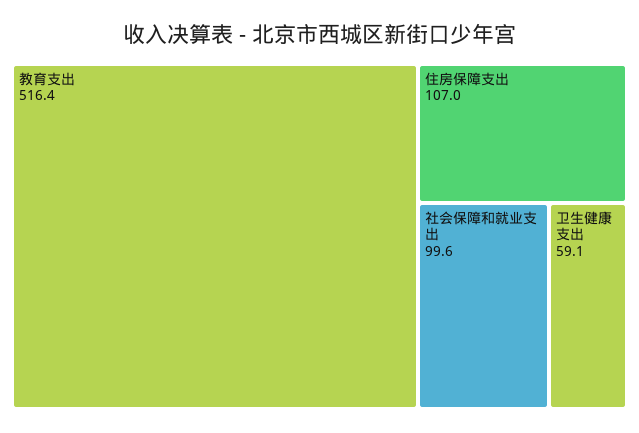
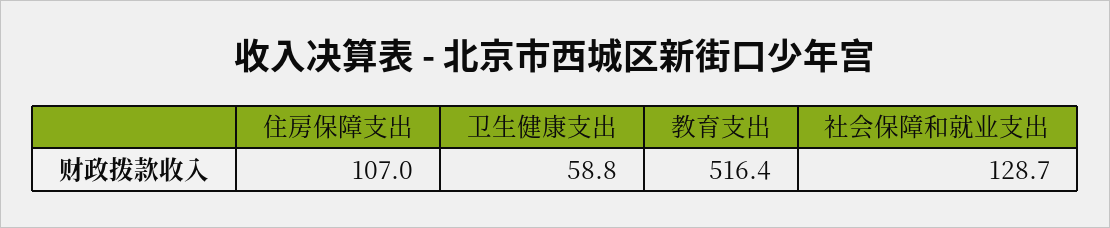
  {
    "教育支出": 516.4,
    "住房保障支出": 107,
-   "社会保障和就业支出": 99.6,
+   "社会保障和就业支出": 128.7,
-   "卫生健康支出": 59.1
+   "卫生健康支出": 58.8
  }

